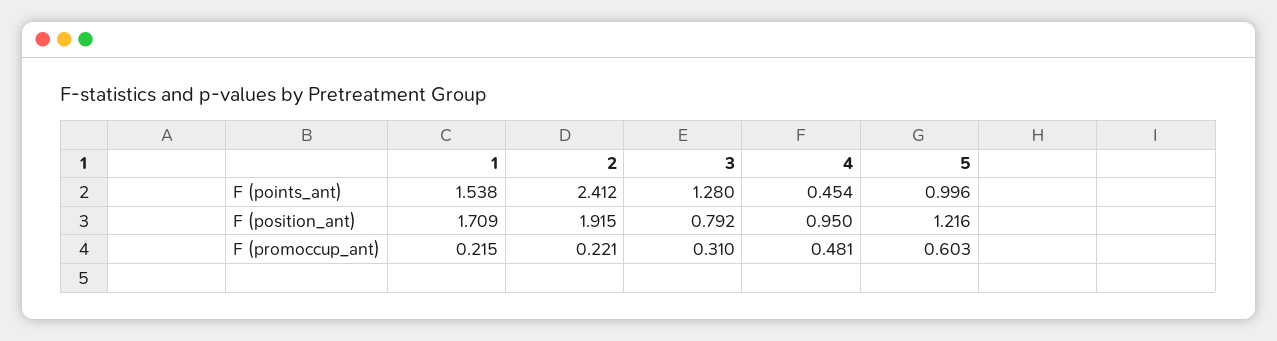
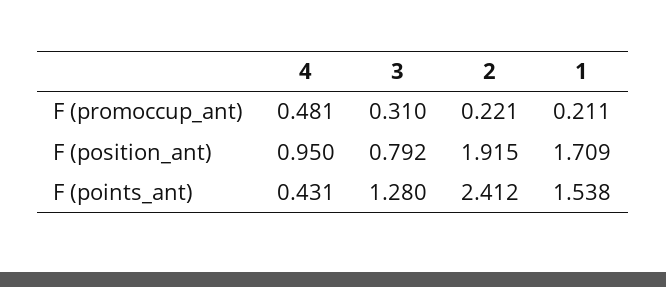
  {
    "1": {
      "F (points_ant)": 1.538,
      "F (position_ant)": 1.709,
-     "F (promoccup_ant)": 0.215
+     "F (promoccup_ant)": 0.211
    },
    "2": {
      "F (points_ant)": 2.412,
      "F (position_ant)": 1.915,
      "F (promoccup_ant)": 0.221
    },
    "3": {
      "F (points_ant)": 1.28,
      "F (position_ant)": 0.792,
      "F (promoccup_ant)": 0.31
    },
    "4": {
-     "F (points_ant)": 0.454,
+     "F (points_ant)": 0.431,
      "F (position_ant)": 0.95,
      "F (promoccup_ant)": 0.481
-   },
+   }
-   "5": {
-     "F (points_ant)": 0.996,
-     "F (position_ant)": 1.216,
-     "F (promoccup_ant)": 0.603
-   }
  }

